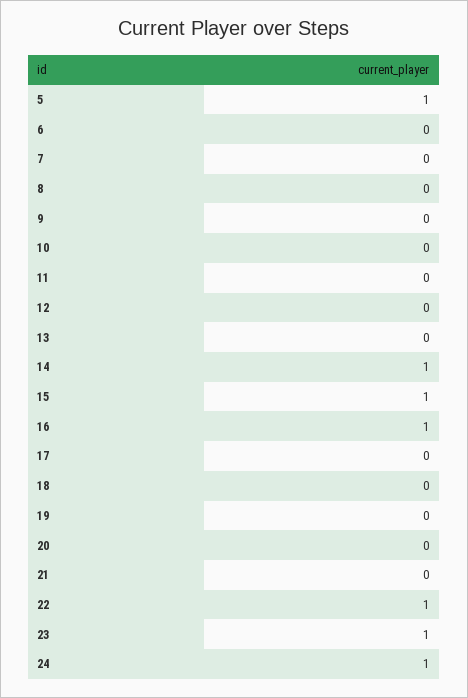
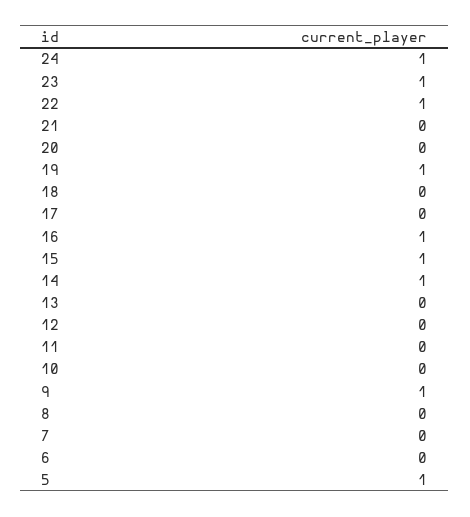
  {
    "5": 1,
    "6": 0,
    "7": 0,
    "8": 0,
-   "9": 0,
+   "9": 1,
    "10": 0,
    "11": 0,
    "12": 0,
    "13": 0,
    "14": 1,
    "15": 1,
    "16": 1,
    "17": 0,
    "18": 0,
-   "19": 0,
+   "19": 1,
    "20": 0,
    "21": 0,
    "22": 1,
    "23": 1,
    "24": 1
  }

